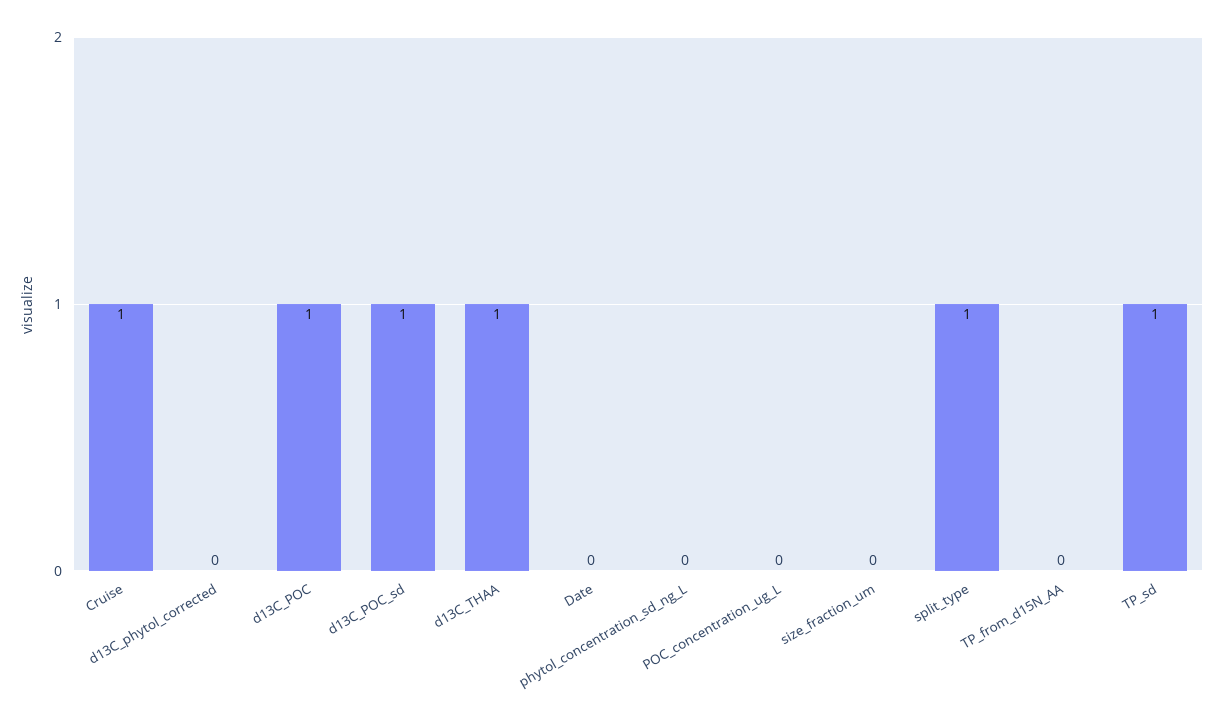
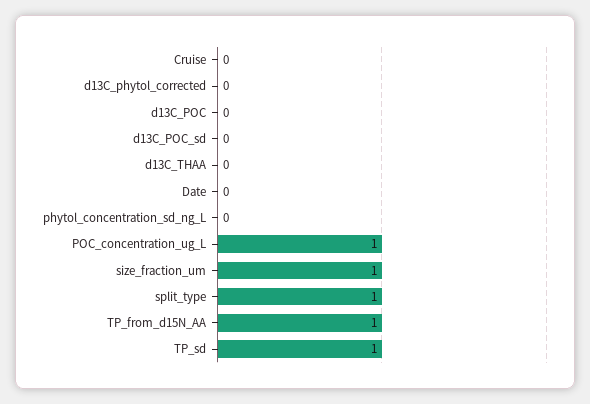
  {
-   "Cruise": 1,
+   "Cruise": 0,
    "d13C_phytol_corrected": 0,
-   "d13C_POC": 1,
+   "d13C_POC": 0,
-   "d13C_POC_sd": 1,
+   "d13C_POC_sd": 0,
-   "d13C_THAA": 1,
+   "d13C_THAA": 0,
    "Date": 0,
    "phytol_concentration_sd_ng_L": 0,
-   "POC_concentration_ug_L": 0,
+   "POC_concentration_ug_L": 1,
-   "size_fraction_um": 0,
+   "size_fraction_um": 1,
    "split_type": 1,
-   "TP_from_d15N_AA": 0,
+   "TP_from_d15N_AA": 1,
    "TP_sd": 1
  }

